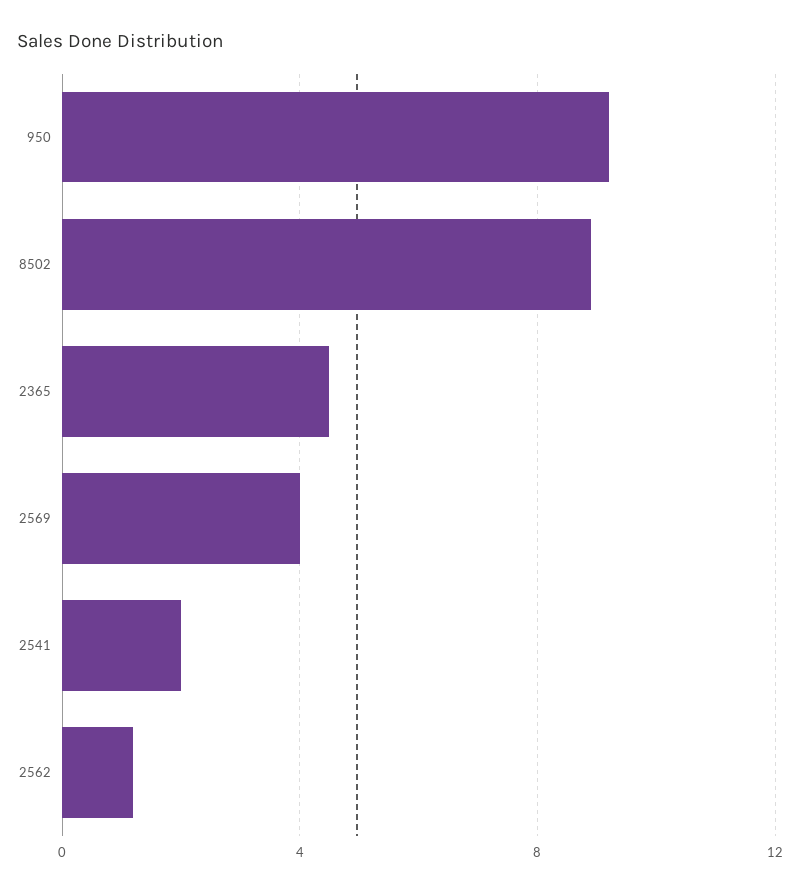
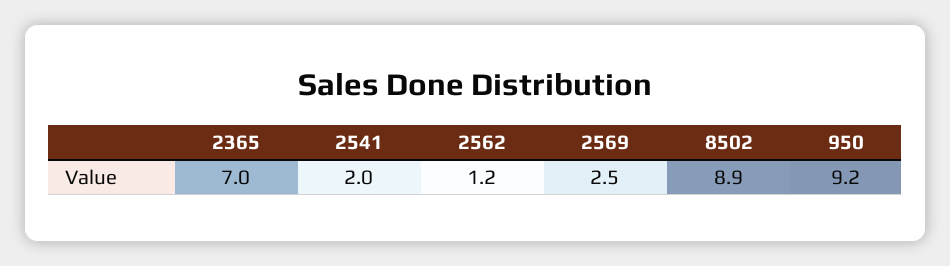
  {
    "950": 9.2,
    "8502": 8.9,
-   "2365": 4.5,
+   "2365": 7,
-   "2569": 4,
+   "2569": 2.5,
    "2541": 2,
    "2562": 1.2
  }

